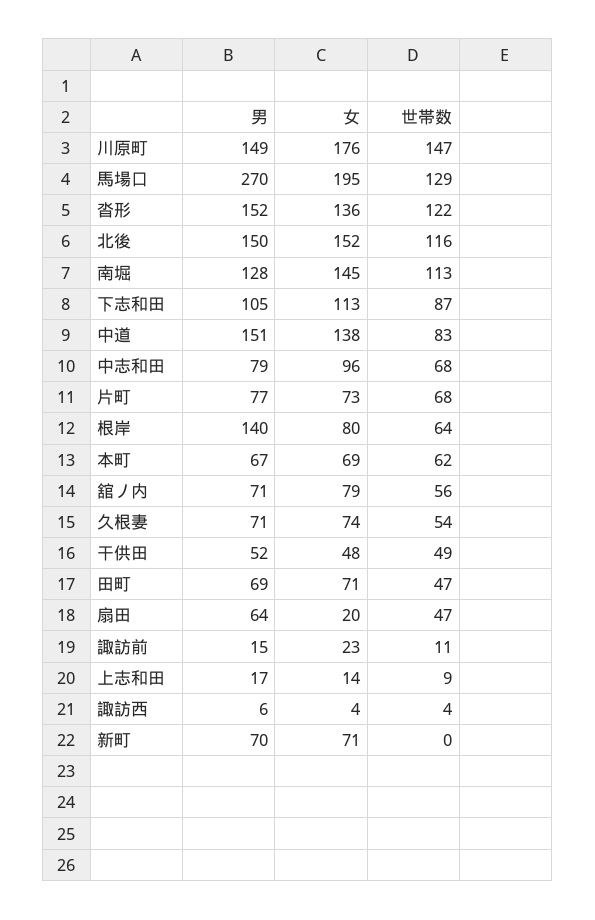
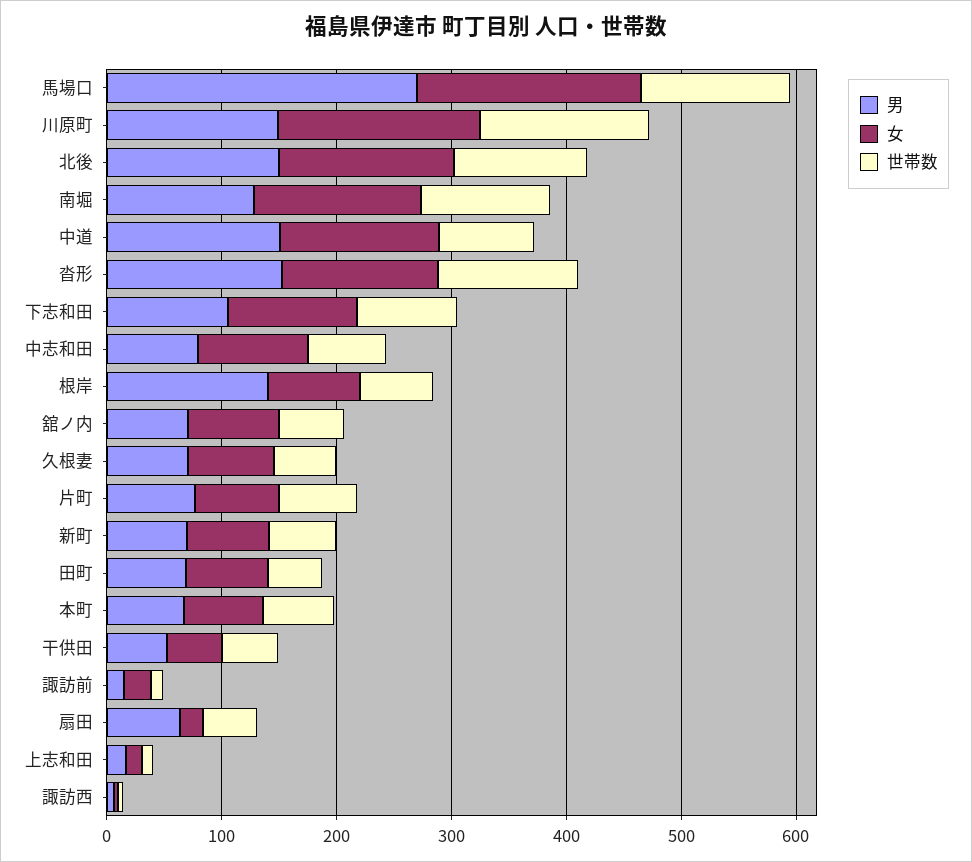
  {
    "男": {
      "川原町": 149,
      "馬場口": 270,
      "沓形": 152,
      "北後": 150,
      "南堀": 128,
      "下志和田": 105,
      "中道": 151,
      "中志和田": 79,
      "片町": 77,
      "根岸": 140,
      "本町": 67,
      "舘ノ内": 71,
      "久根妻": 71,
      "干供田": 52,
      "田町": 69,
      "扇田": 64,
      "諏訪前": 15,
      "上志和田": 17,
      "諏訪西": 6,
      "新町": 70
    },
    "女": {
      "川原町": 176,
      "馬場口": 195,
      "沓形": 136,
      "北後": 152,
      "南堀": 145,
      "下志和田": 113,
      "中道": 138,
      "中志和田": 96,
      "片町": 73,
      "根岸": 80,
      "本町": 69,
      "舘ノ内": 79,
      "久根妻": 74,
      "干供田": 48,
      "田町": 71,
      "扇田": 20,
      "諏訪前": 23,
      "上志和田": 14,
      "諏訪西": 4,
      "新町": 71
    },
    "世帯数": {
      "川原町": 147,
      "馬場口": 129,
      "沓形": 122,
      "北後": 116,
      "南堀": 113,
      "下志和田": 87,
      "中道": 83,
      "中志和田": 68,
      "片町": 68,
      "根岸": 64,
      "本町": 62,
      "舘ノ内": 56,
      "久根妻": 54,
      "干供田": 49,
      "田町": 47,
      "扇田": 47,
      "諏訪前": 11,
      "上志和田": 9,
      "諏訪西": 4,
-     "新町": 0
+     "新町": 60
    }
  }

